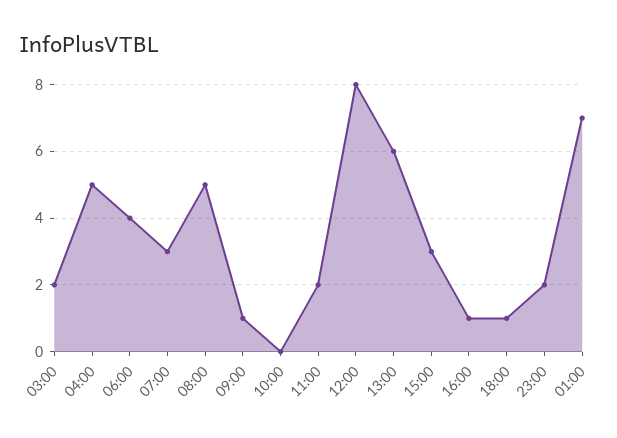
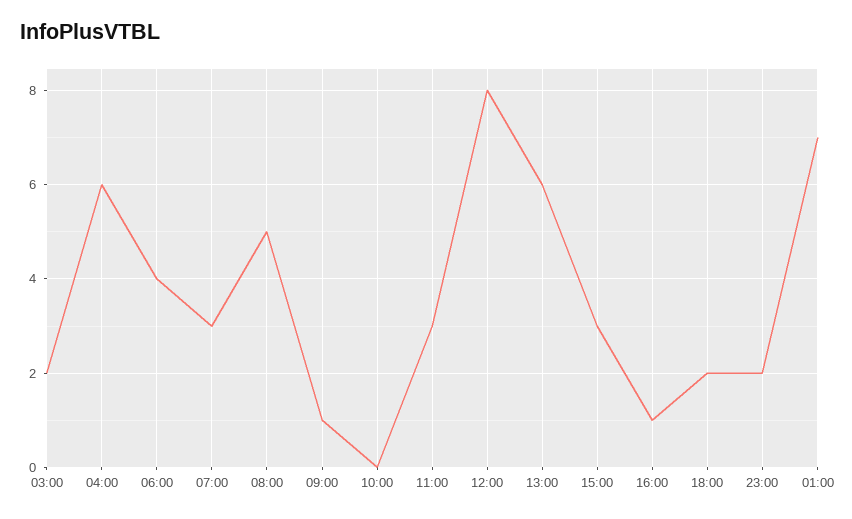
  {
    "03:00": 2,
-   "04:00": 5,
+   "04:00": 6,
    "06:00": 4,
    "07:00": 3,
    "08:00": 5,
    "09:00": 1,
    "10:00": 0,
-   "11:00": 2,
+   "11:00": 3,
    "12:00": 8,
    "13:00": 6,
    "15:00": 3,
    "16:00": 1,
-   "18:00": 1,
+   "18:00": 2,
    "23:00": 2,
    "01:00": 7
  }

